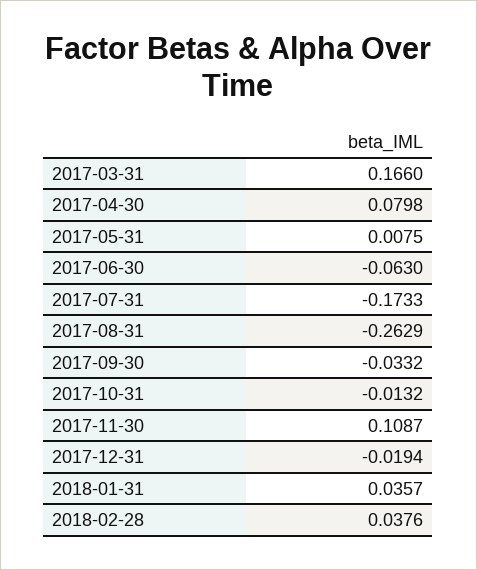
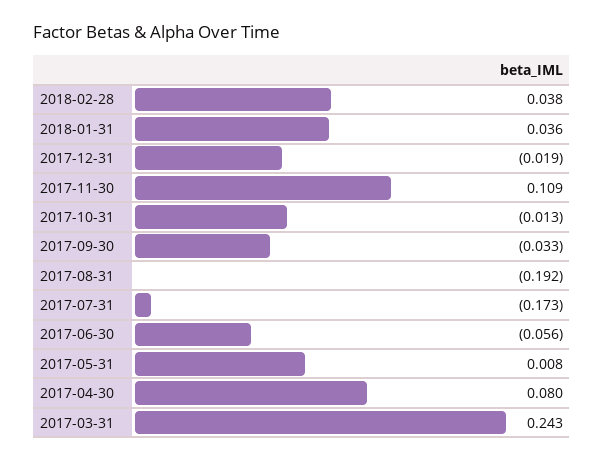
  {
-   "2017-03-31": 0.166,
+   "2017-03-31": 0.243,
    "2017-04-30": 0.0798,
    "2017-05-31": 0.0075,
-   "2017-06-30": -0.063,
+   "2017-06-30": -0.056,
    "2017-07-31": -0.1733,
-   "2017-08-31": -0.2629,
+   "2017-08-31": -0.192,
    "2017-09-30": -0.0332,
    "2017-10-31": -0.0132,
    "2017-11-30": 0.1087,
    "2017-12-31": -0.0194,
    "2018-01-31": 0.0357,
    "2018-02-28": 0.0376
  }

